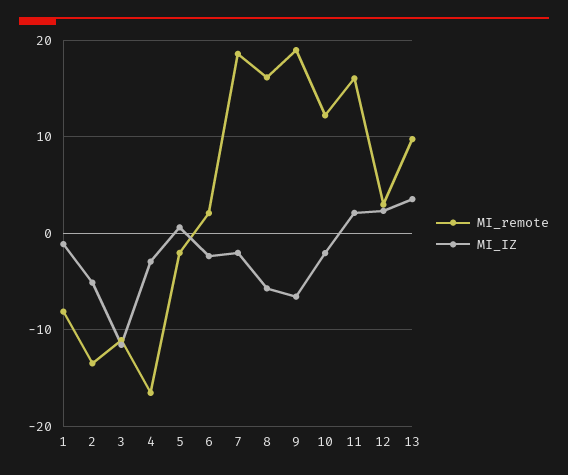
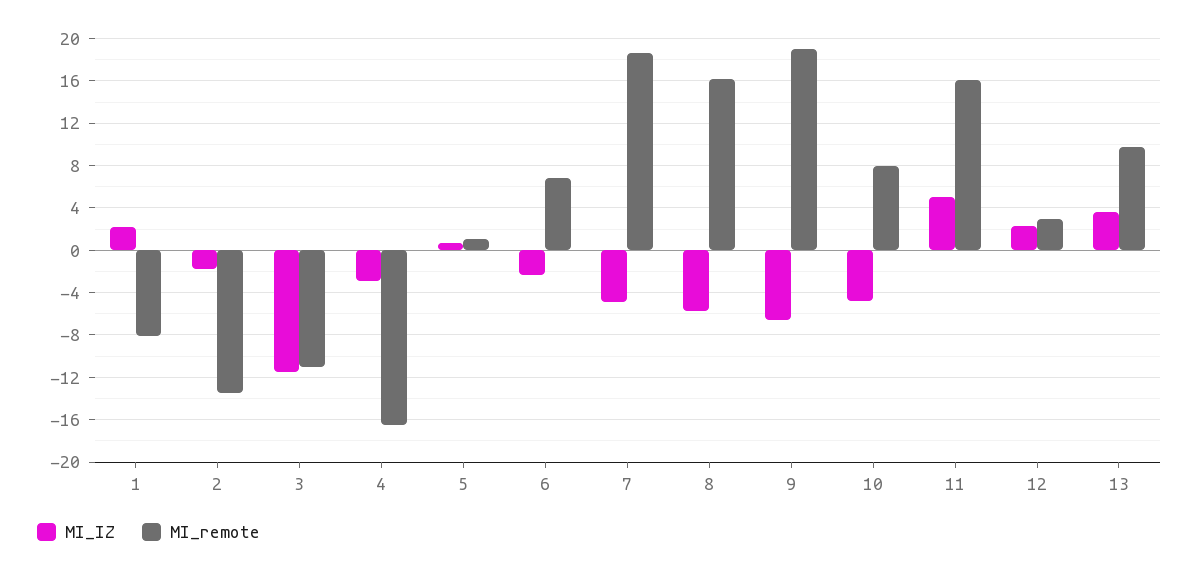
  {
    "MI_remote": {
      "1": -8,
      "2": -13,
      "3": -11,
      "4": -17,
-     "5": -2,
+     "5": 1,
-     "6": 2,
+     "6": 7,
      "7": 19,
      "8": 16,
      "9": 19,
-     "10": 12,
+     "10": 8,
      "11": 16,
      "12": 3,
      "13": 10
    },
    "MI_IZ": {
-     "1": -1,
+     "1": 2,
-     "2": -5,
+     "2": -2,
      "3": -12,
      "4": -3,
      "5": 1,
      "6": -2,
-     "7": -2,
+     "7": -5,
      "8": -6,
      "9": -7,
-     "10": -2,
+     "10": -5,
-     "11": 2,
+     "11": 5,
      "12": 2,
      "13": 4
    }
  }

